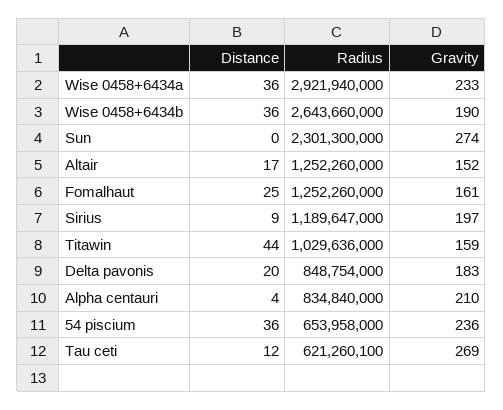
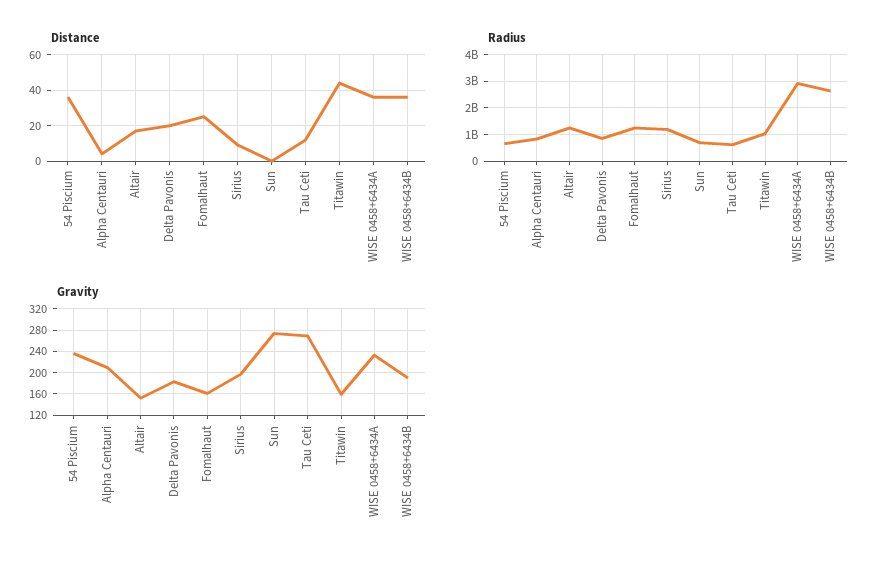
  {
    "Distance": {
      "Wise 0458+6434a": 36,
      "Wise 0458+6434b": 36,
      "Sun": 0,
      "Altair": 17,
      "Fomalhaut": 25,
      "Sirius": 9,
      "Titawin": 44,
      "Delta pavonis": 20,
      "Alpha centauri": 4,
      "54 piscium": 36,
      "Tau ceti": 12
    },
    "Radius": {
      "Wise 0458+6434a": 2921940000,
      "Wise 0458+6434b": 2643660000,
-     "Sun": 2301300000,
+     "Sun": 750000000,
      "Altair": 1252260000,
      "Fomalhaut": 1252260000,
      "Sirius": 1189647000,
      "Titawin": 1029636000,
      "Delta pavonis": 848754000,
      "Alpha centauri": 834840000,
      "54 piscium": 653958000,
      "Tau ceti": 621260100
    },
    "Gravity": {
      "Wise 0458+6434a": 233,
      "Wise 0458+6434b": 190,
      "Sun": 274,
      "Altair": 152,
      "Fomalhaut": 161,
      "Sirius": 197,
      "Titawin": 159,
      "Delta pavonis": 183,
      "Alpha centauri": 210,
      "54 piscium": 236,
      "Tau ceti": 269
    }
  }

